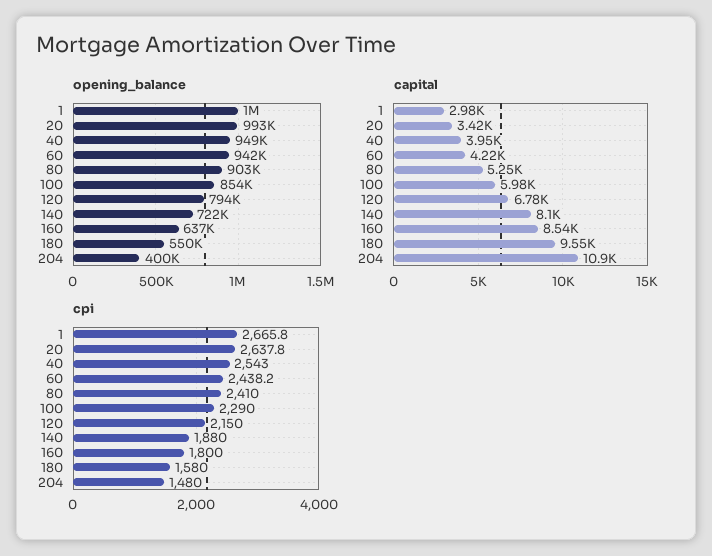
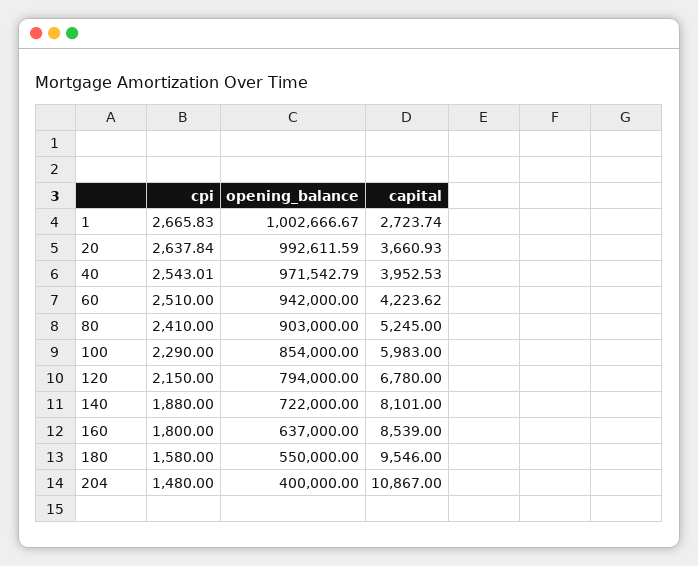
  {
    "opening_balance": {
      "1": 1002666.67,
      "20": 992611.59,
-     "40": 949000,
+     "40": 971542.79,
      "60": 942000,
      "80": 903000,
      "100": 854000,
      "120": 794000,
      "140": 722000,
      "160": 637000,
      "180": 550000,
      "204": 400000
    },
    "capital": {
-     "1": 2980,
+     "1": 2723.74,
-     "20": 3420,
+     "20": 3660.93,
      "40": 3952.53,
      "60": 4223.62,
      "80": 5245,
      "100": 5983,
      "120": 6780,
      "140": 8101,
      "160": 8539,
      "180": 9546,
      "204": 10867
    },
    "cpi": {
      "1": 2665.83,
      "20": 2637.84,
      "40": 2543.01,
-     "60": 2438.2,
+     "60": 2510,
      "80": 2410,
      "100": 2290,
      "120": 2150,
      "140": 1880,
      "160": 1800,
      "180": 1580,
      "204": 1480
    }
  }

